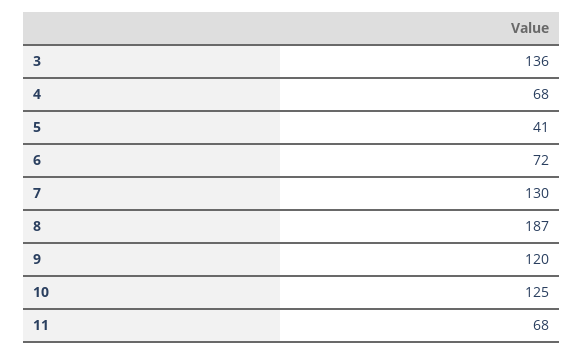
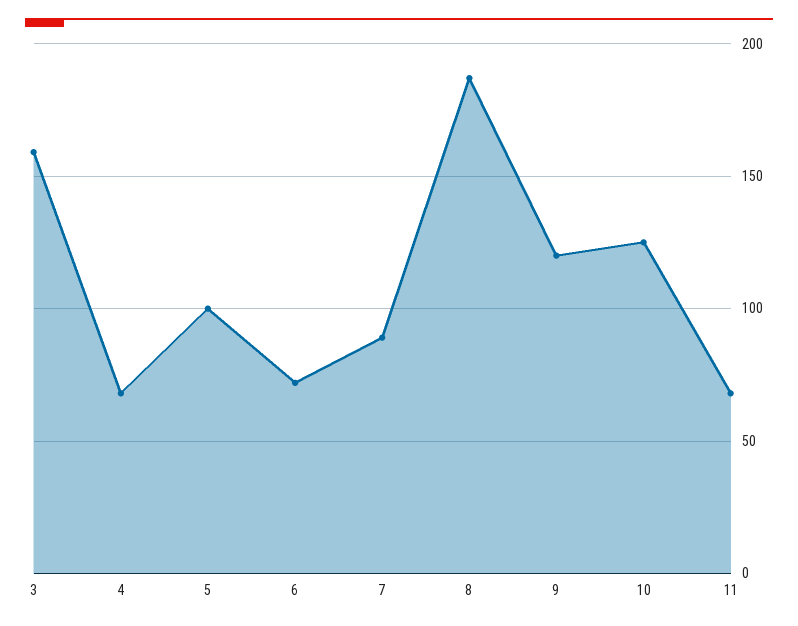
  {
-   "3": 136,
+   "3": 160,
    "4": 68,
-   "5": 41,
+   "5": 100,
    "6": 72,
-   "7": 130,
+   "7": 90,
    "8": 187,
    "9": 120,
    "10": 125,
    "11": 68
  }

